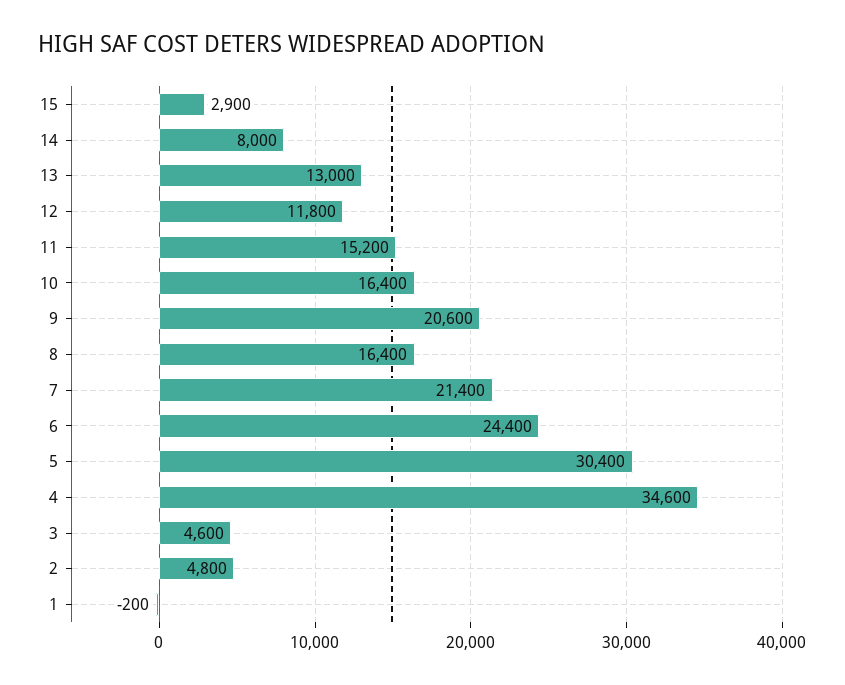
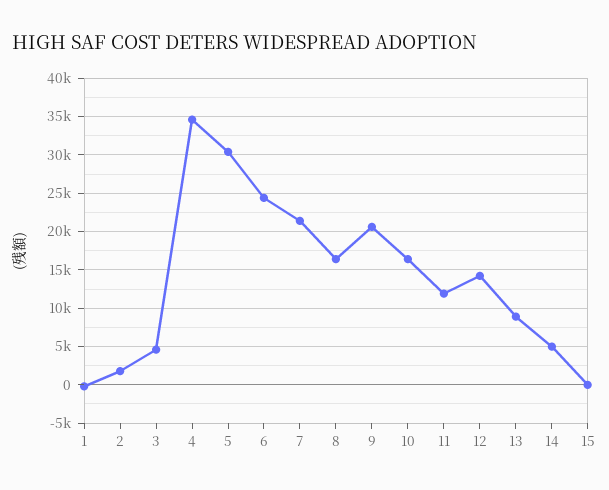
  {
-   "15": 2900,
+   "15": 0,
-   "14": 8000,
+   "14": 5000,
-   "13": 13000,
+   "13": 9000,
-   "12": 11800,
+   "12": 14000,
-   "11": 15200,
+   "11": 12000,
    "10": 16400,
    "9": 20600,
    "8": 16400,
    "7": 21400,
    "6": 24400,
    "5": 30400,
    "4": 34600,
    "3": 4600,
-   "2": 4800,
+   "2": 2000,
    "1": -200
  }

